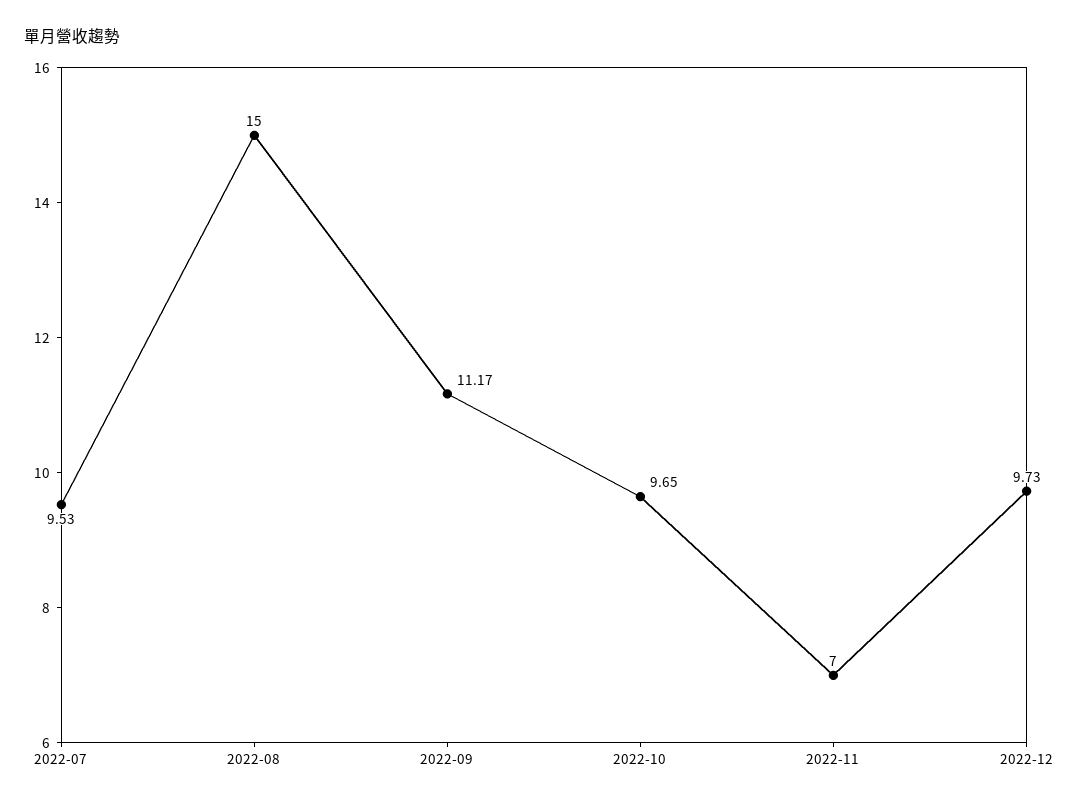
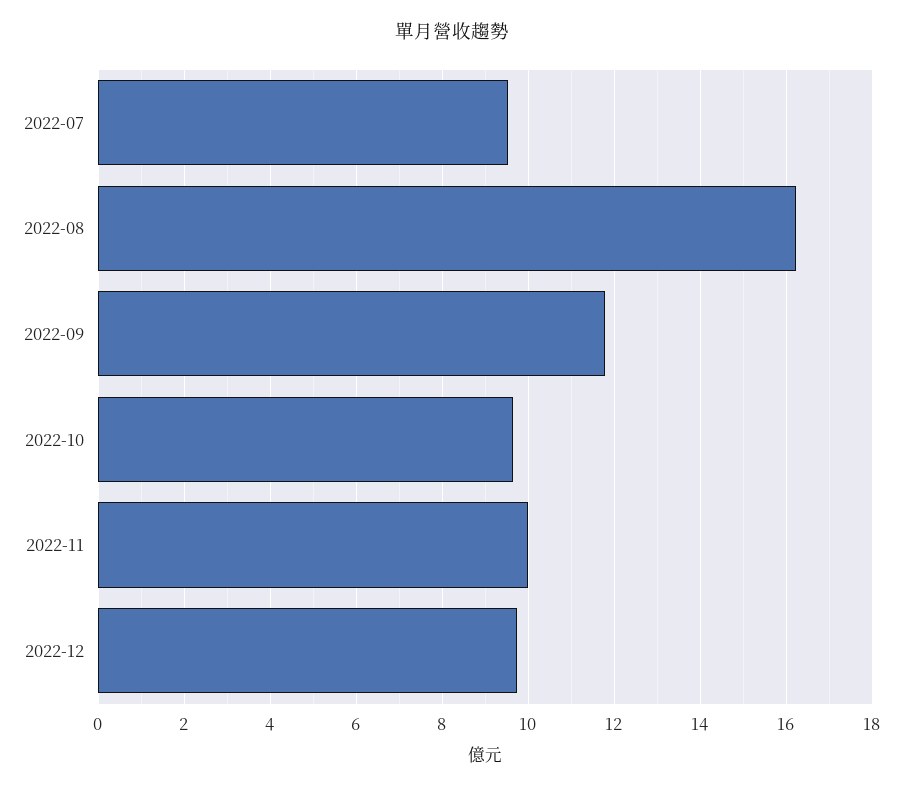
  {
    "2022-07": 9.53,
-   "2022-08": 15,
+   "2022-08": 16.2,
-   "2022-09": 11.17,
+   "2022-09": 11.8,
    "2022-10": 9.65,
-   "2022-11": 7,
+   "2022-11": 10,
    "2022-12": 9.73
  }

